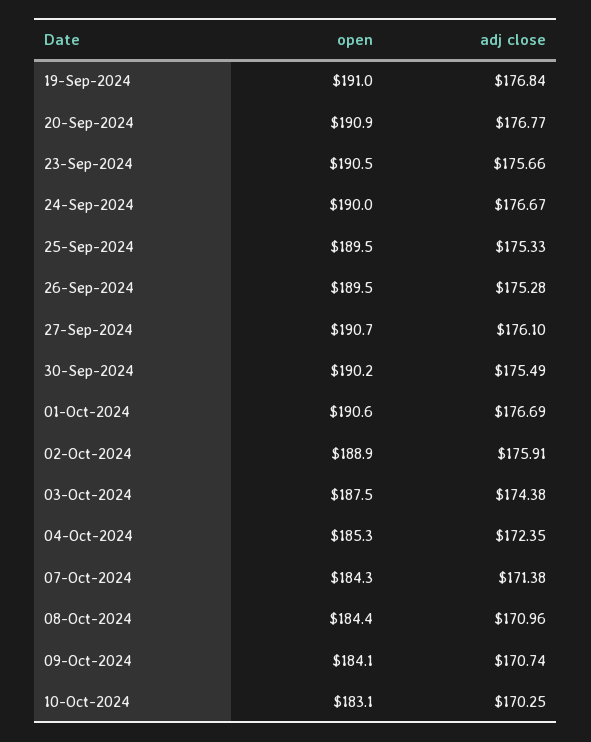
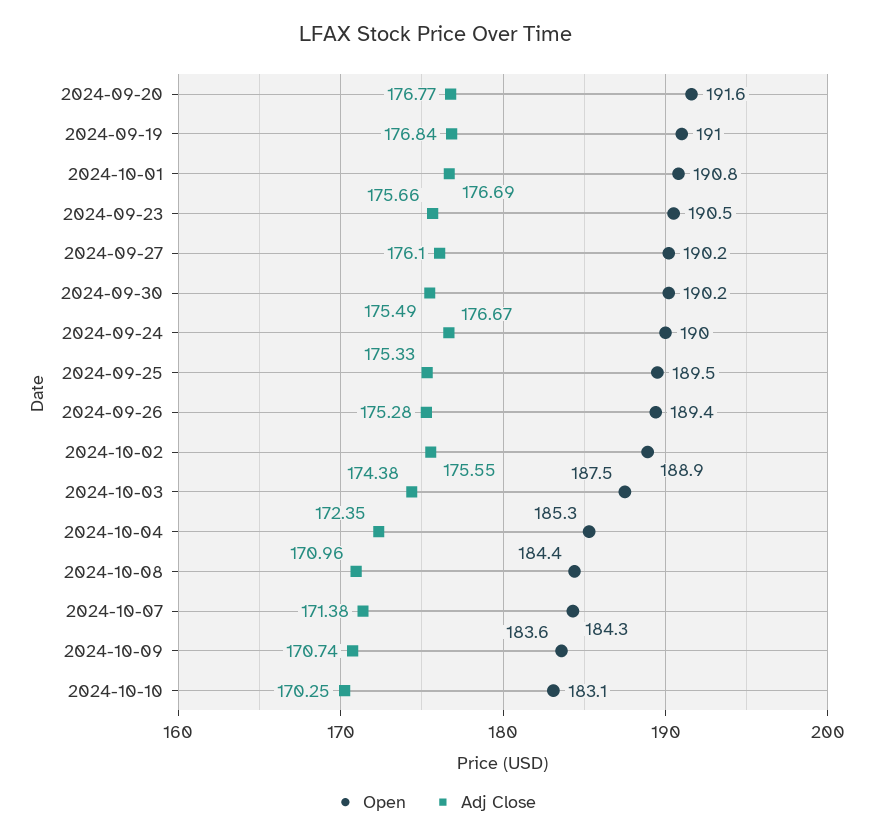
  {
    "open": {
      "19-Sep-2024": 191,
-     "20-Sep-2024": 190.9,
+     "20-Sep-2024": 191.6,
      "23-Sep-2024": 190.5,
      "24-Sep-2024": 190,
      "25-Sep-2024": 189.5,
-     "26-Sep-2024": 189.5,
+     "26-Sep-2024": 189.4,
-     "27-Sep-2024": 190.7,
+     "27-Sep-2024": 190.2,
      "30-Sep-2024": 190.2,
-     "01-Oct-2024": 190.6,
+     "01-Oct-2024": 190.8,
      "02-Oct-2024": 188.9,
      "03-Oct-2024": 187.5,
      "04-Oct-2024": 185.3,
      "07-Oct-2024": 184.3,
      "08-Oct-2024": 184.4,
-     "09-Oct-2024": 184.1,
+     "09-Oct-2024": 183.6,
      "10-Oct-2024": 183.1
    },
    "adj close": {
      "19-Sep-2024": 176.84,
      "20-Sep-2024": 176.77,
      "23-Sep-2024": 175.66,
      "24-Sep-2024": 176.67,
      "25-Sep-2024": 175.33,
      "26-Sep-2024": 175.28,
      "27-Sep-2024": 176.1,
      "30-Sep-2024": 175.49,
      "01-Oct-2024": 176.69,
-     "02-Oct-2024": 175.91,
+     "02-Oct-2024": 175.55,
      "03-Oct-2024": 174.38,
      "04-Oct-2024": 172.35,
      "07-Oct-2024": 171.38,
      "08-Oct-2024": 170.96,
      "09-Oct-2024": 170.74,
      "10-Oct-2024": 170.25
    }
  }

